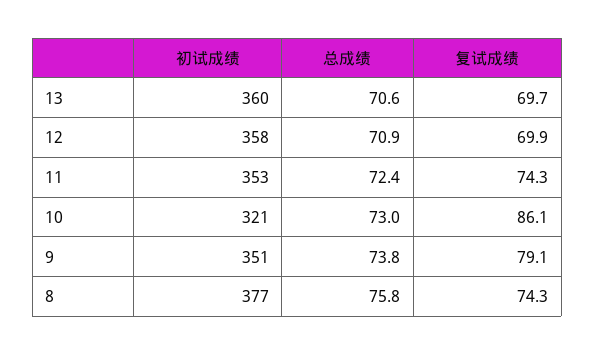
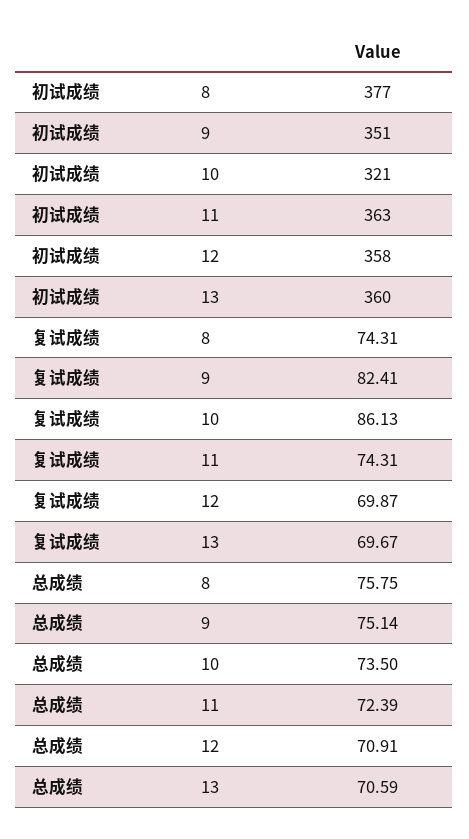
  {
    "初试成绩": {
      "13": 360,
      "12": 358,
-     "11": 353,
+     "11": 363,
      "10": 321,
      "9": 351,
      "8": 377
    },
    "总成绩": {
      "13": 70.59,
      "12": 70.91,
      "11": 72.39,
-     "10": 73,
+     "10": 73.5,
-     "9": 73.8,
+     "9": 75.14,
      "8": 75.75
    },
    "复试成绩": {
      "13": 69.67,
      "12": 69.87,
      "11": 74.31,
      "10": 86.13,
-     "9": 79.1,
+     "9": 82.41,
      "8": 74.31
    }
  }

